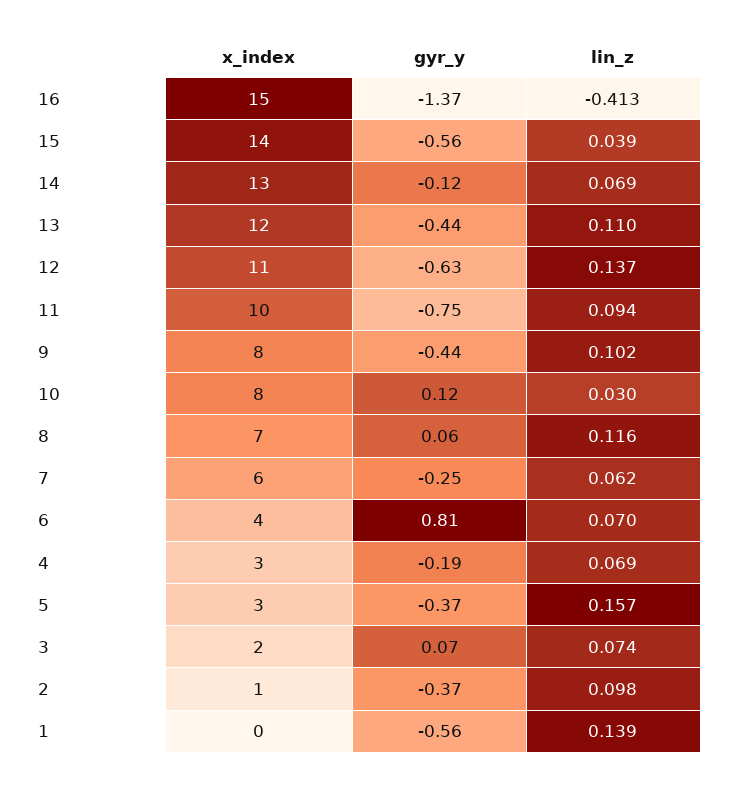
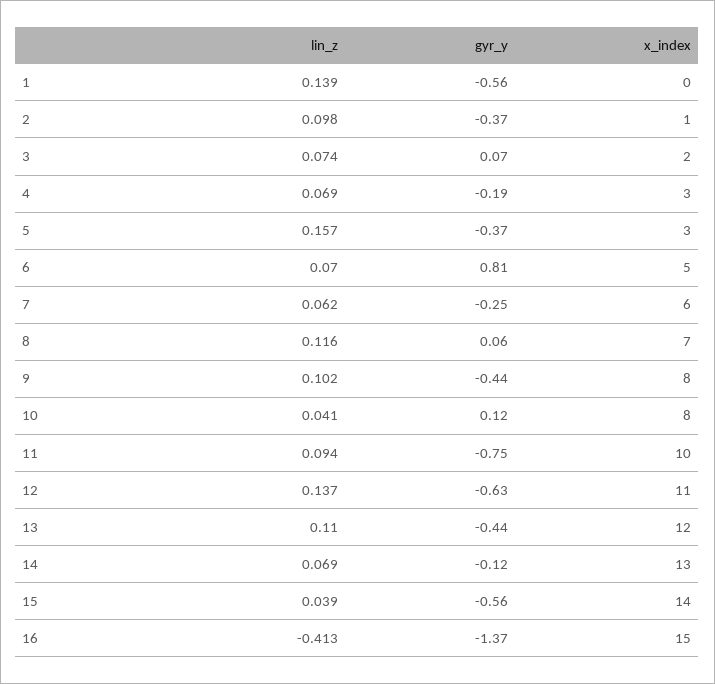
  {
    "x_index": {
      "16": 15,
      "15": 14,
      "14": 13,
      "13": 12,
      "12": 11,
      "11": 10,
      "9": 8,
      "10": 8,
      "8": 7,
      "7": 6,
-     "6": 4,
+     "6": 5,
      "4": 3,
      "5": 3,
      "3": 2,
      "2": 1,
      "1": 0
    },
    "gyr_y": {
      "16": -1.37,
      "15": -0.56,
      "14": -0.12,
      "13": -0.44,
      "12": -0.63,
      "11": -0.75,
      "9": -0.44,
      "10": 0.12,
      "8": 0.06,
      "7": -0.25,
      "6": 0.81,
      "4": -0.19,
      "5": -0.37,
      "3": 0.07,
      "2": -0.37,
      "1": -0.56
    },
    "lin_z": {
      "16": -0.413,
      "15": 0.039,
      "14": 0.069,
      "13": 0.11,
      "12": 0.137,
      "11": 0.094,
      "9": 0.102,
-     "10": 0.03,
+     "10": 0.041,
      "8": 0.116,
      "7": 0.062,
      "6": 0.07,
      "4": 0.069,
      "5": 0.157,
      "3": 0.074,
      "2": 0.098,
      "1": 0.139
    }
  }

